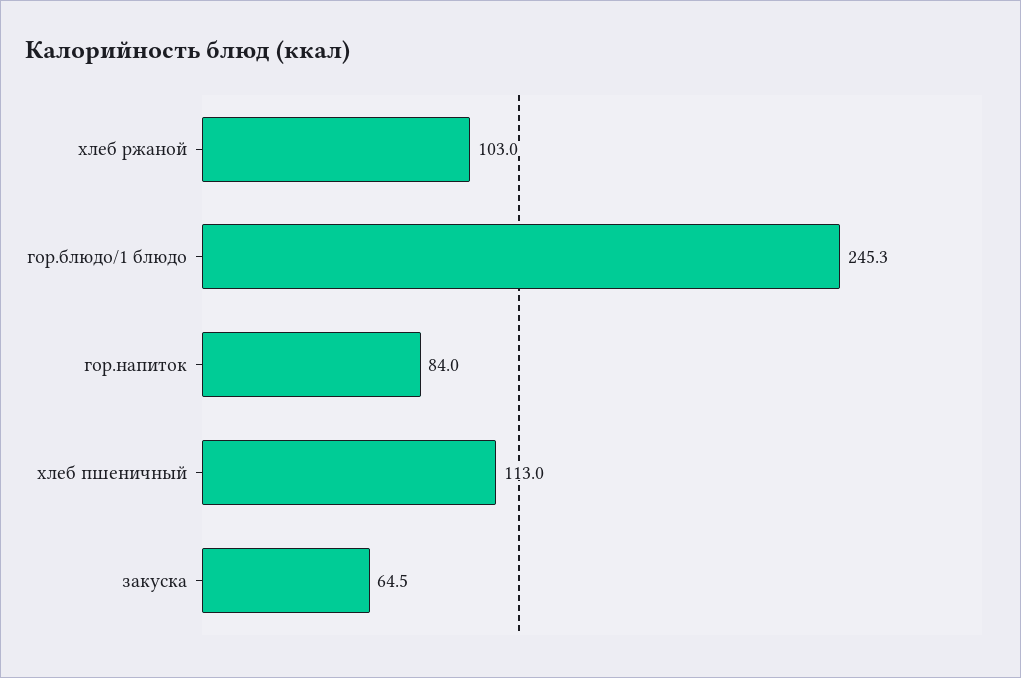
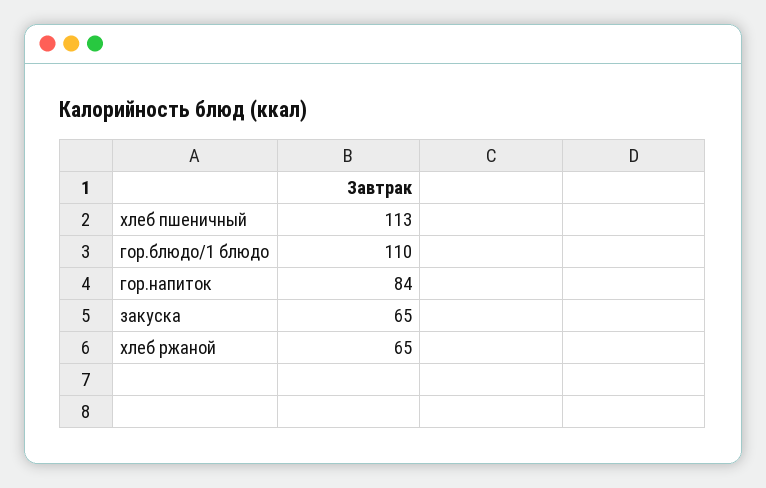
  {
-   "хлеб ржаной": 103,
+   "хлеб ржаной": 65,
-   "гор.блюдо/1 блюдо": 245.3,
+   "гор.блюдо/1 блюдо": 110,
    "гор.напиток": 84,
    "хлеб пшеничный": 113,
-   "закуска": 64.5
+   "закуска": 65
  }

